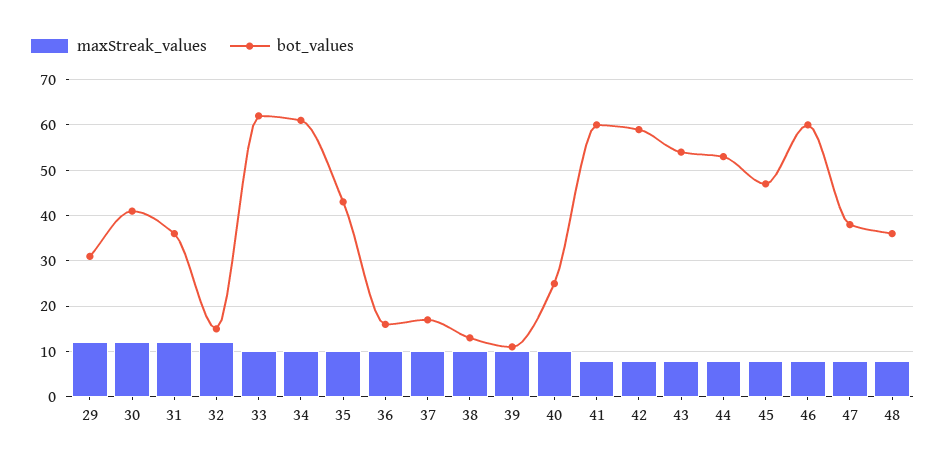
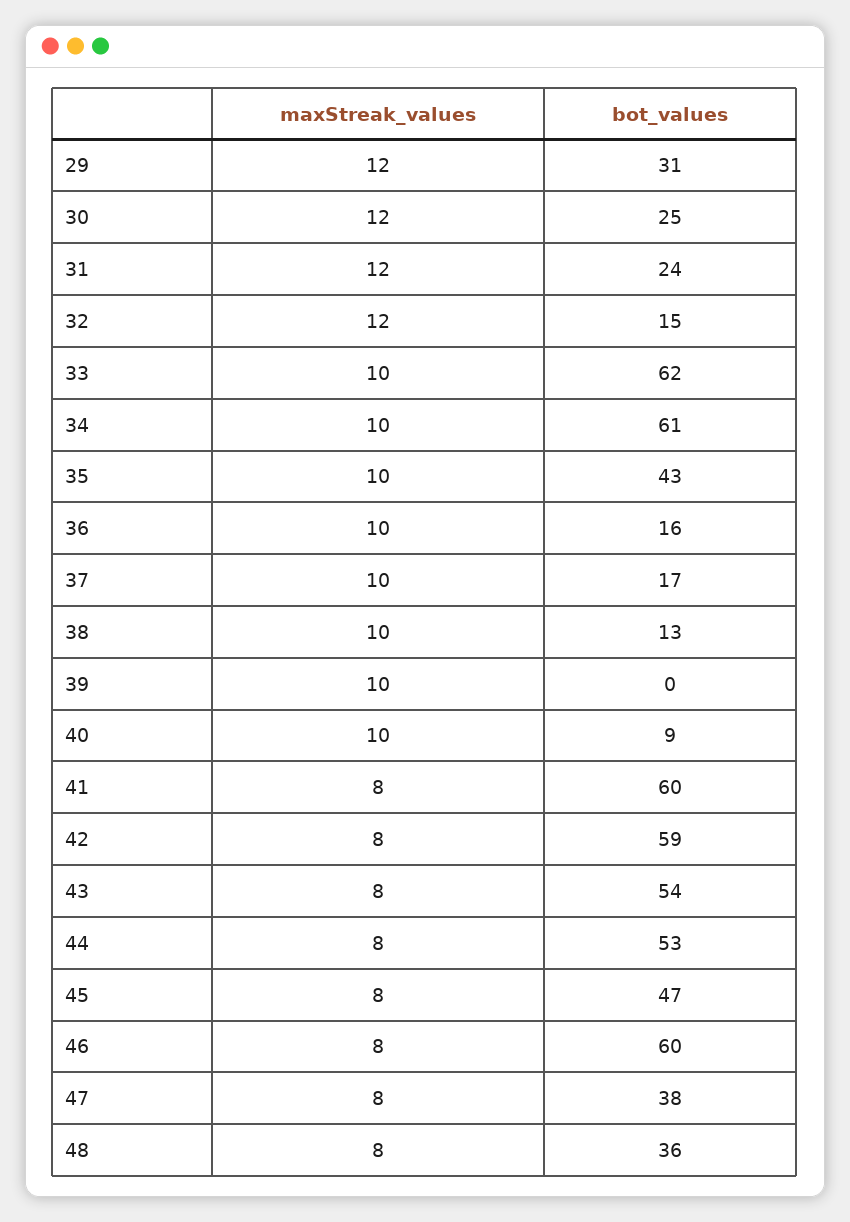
  {
    "maxStreak_values": {
      "29": 12,
      "30": 12,
      "31": 12,
      "32": 12,
      "33": 10,
      "34": 10,
      "35": 10,
      "36": 10,
      "37": 10,
      "38": 10,
      "39": 10,
      "40": 10,
      "41": 8,
      "42": 8,
      "43": 8,
      "44": 8,
      "45": 8,
      "46": 8,
      "47": 8,
      "48": 8
    },
    "bot_values": {
      "29": 31,
-     "30": 40,
+     "30": 25,
-     "31": 35,
+     "31": 24,
      "32": 15,
      "33": 62,
      "34": 61,
      "35": 43,
      "36": 16,
      "37": 17,
      "38": 13,
-     "39": 10,
+     "39": 0,
-     "40": 25,
+     "40": 9,
      "41": 60,
      "42": 59,
      "43": 54,
      "44": 53,
      "45": 47,
      "46": 60,
      "47": 38,
      "48": 36
    }
  }

